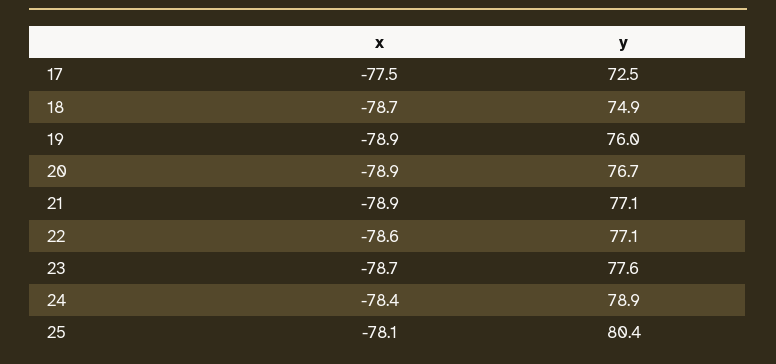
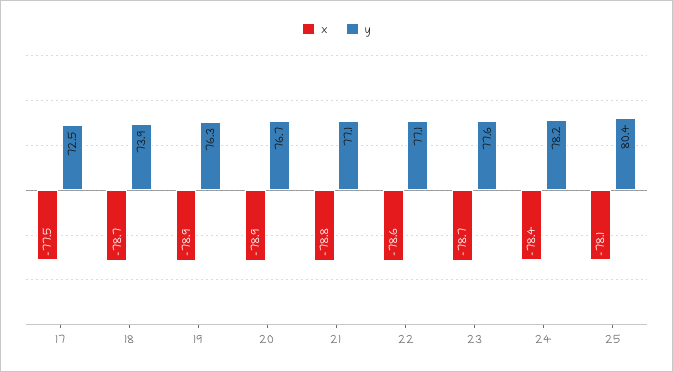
  {
    "x": {
      "17": -77.5,
      "18": -78.7,
      "19": -78.9,
      "20": -78.9,
-     "21": -78.9,
+     "21": -78.8,
      "22": -78.6,
      "23": -78.7,
      "24": -78.4,
      "25": -78.1
    },
    "y": {
      "17": 72.5,
-     "18": 74.9,
+     "18": 73.9,
-     "19": 76,
+     "19": 76.3,
      "20": 76.7,
      "21": 77.1,
      "22": 77.1,
      "23": 77.6,
-     "24": 78.9,
+     "24": 78.2,
      "25": 80.4
    }
  }

